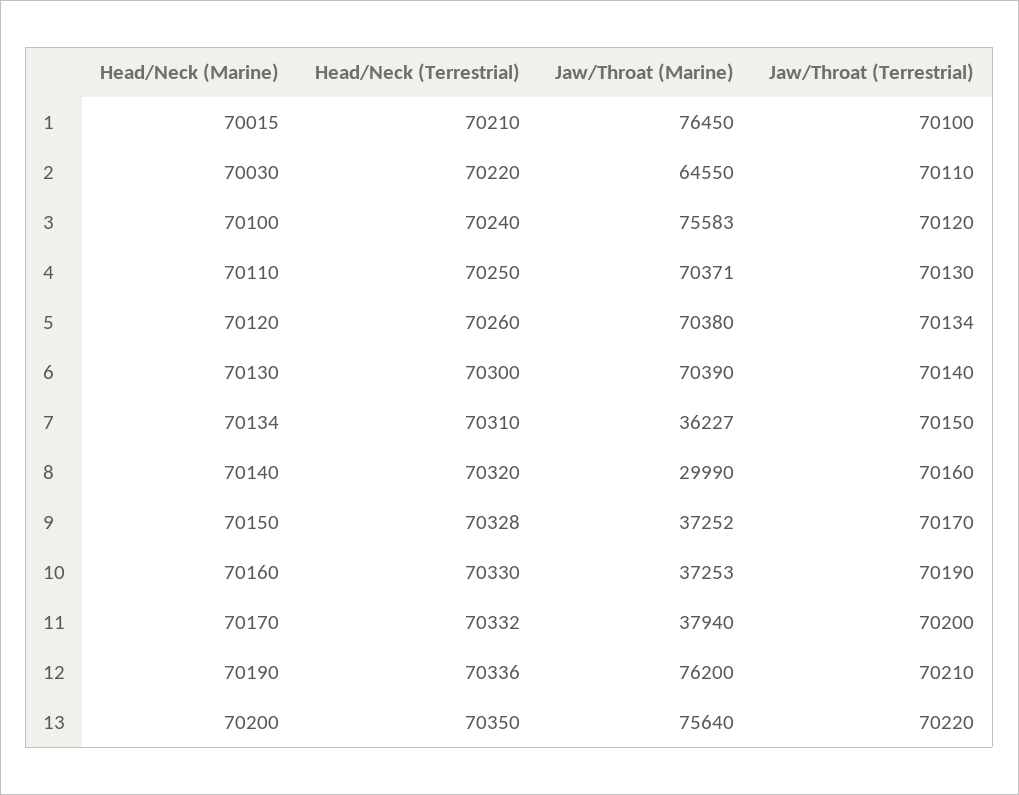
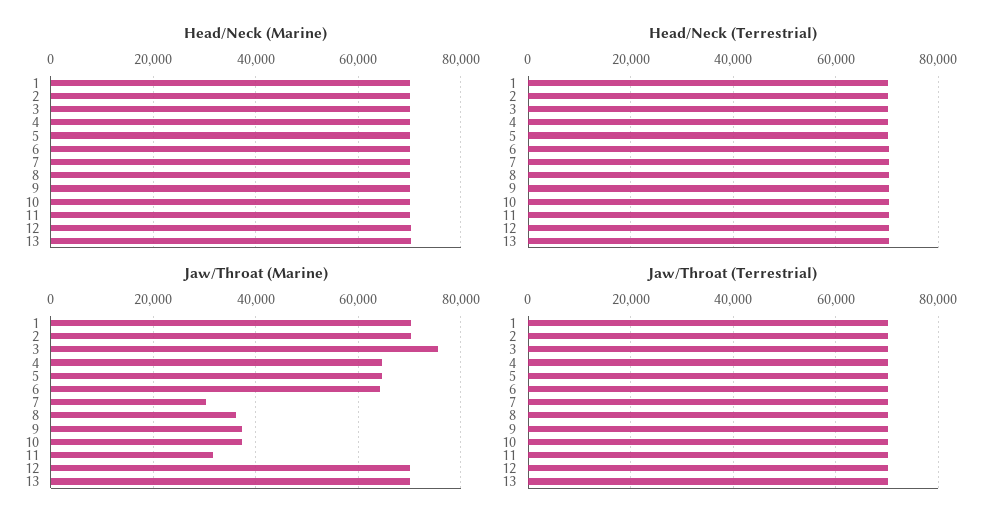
  {
    "Head/Neck (Marine)": {
      "1": 70015,
      "2": 70030,
      "3": 70100,
      "4": 70110,
      "5": 70120,
      "6": 70130,
      "7": 70134,
      "8": 70140,
      "9": 70150,
      "10": 70160,
      "11": 70170,
      "12": 70190,
      "13": 70200
    },
    "Head/Neck (Terrestrial)": {
      "1": 70210,
      "2": 70220,
      "3": 70240,
      "4": 70250,
      "5": 70260,
      "6": 70300,
      "7": 70310,
      "8": 70320,
      "9": 70328,
      "10": 70330,
      "11": 70332,
      "12": 70336,
      "13": 70350
    },
    "Jaw/Throat (Marine)": {
-     "1": 76450,
+     "1": 70000,
-     "2": 64550,
+     "2": 70000,
      "3": 75583,
-     "4": 70371,
+     "4": 64000,
-     "5": 70380,
+     "5": 64000,
-     "6": 70390,
+     "6": 64000,
-     "7": 36227,
+     "7": 30000,
-     "8": 29990,
+     "8": 36000,
      "9": 37252,
      "10": 37253,
-     "11": 37940,
+     "11": 32000,
-     "12": 76200,
+     "12": 70000,
-     "13": 75640
+     "13": 70000
    },
    "Jaw/Throat (Terrestrial)": {
      "1": 70100,
      "2": 70110,
      "3": 70120,
      "4": 70130,
      "5": 70134,
      "6": 70140,
      "7": 70150,
      "8": 70160,
      "9": 70170,
      "10": 70190,
      "11": 70200,
      "12": 70210,
      "13": 70220
    }
  }

